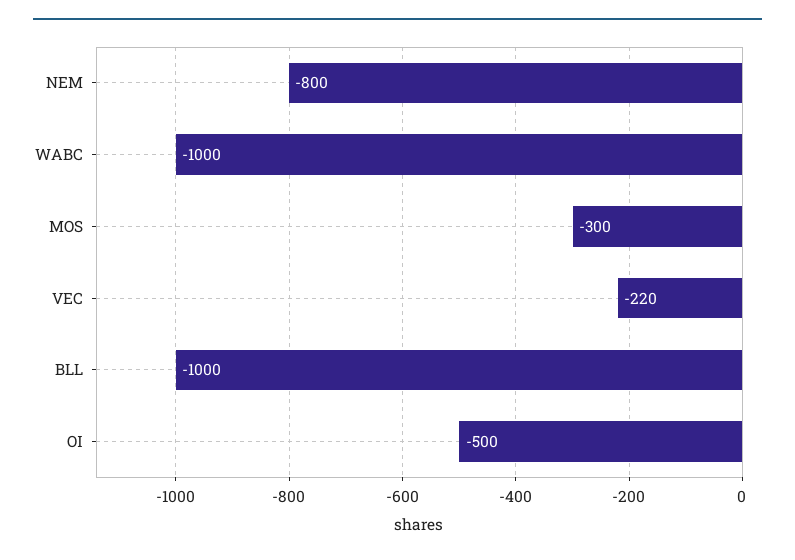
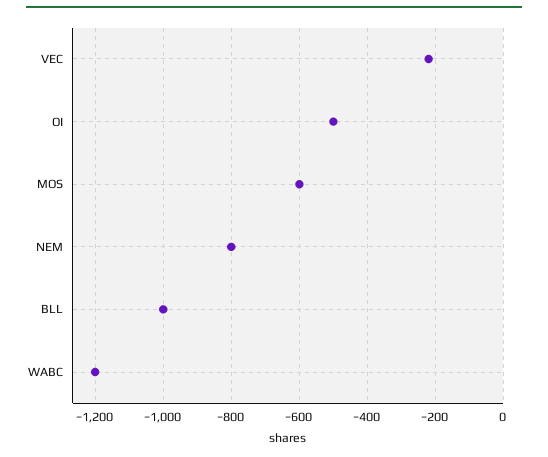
  {
    "NEM": -800,
-   "WABC": -1000,
+   "WABC": -1200,
-   "MOS": -300,
+   "MOS": -600,
    "VEC": -220,
    "BLL": -1000,
    "OI": -500
  }

